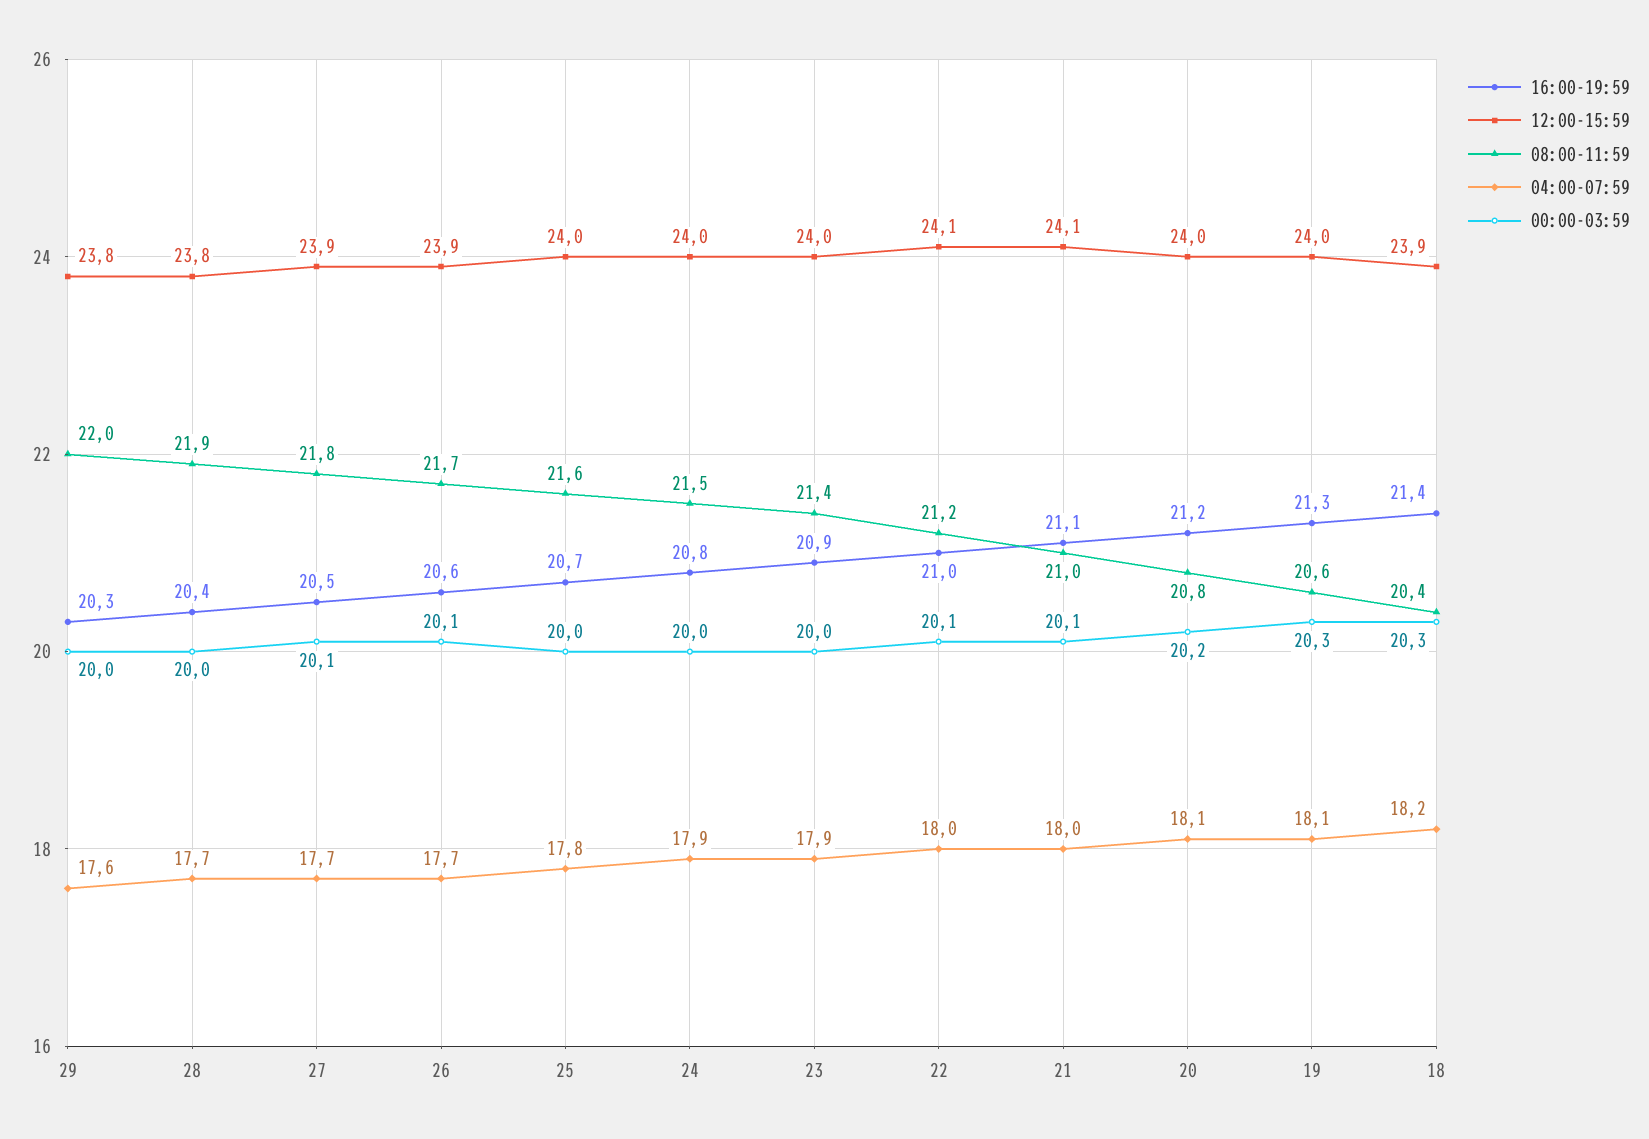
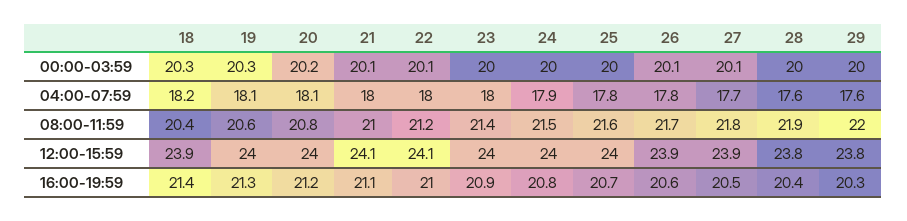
  {
    "16:00-19:59": {
      "29": 20.3,
      "28": 20.4,
      "27": 20.5,
      "26": 20.6,
      "25": 20.7,
      "24": 20.8,
      "23": 20.9,
      "22": 21,
      "21": 21.1,
      "20": 21.2,
      "19": 21.3,
      "18": 21.4
    },
    "12:00-15:59": {
      "29": 23.8,
      "28": 23.8,
      "27": 23.9,
      "26": 23.9,
      "25": 24,
      "24": 24,
      "23": 24,
      "22": 24.1,
      "21": 24.1,
      "20": 24,
      "19": 24,
      "18": 23.9
    },
    "08:00-11:59": {
      "29": 22,
      "28": 21.9,
      "27": 21.8,
      "26": 21.7,
      "25": 21.6,
      "24": 21.5,
      "23": 21.4,
      "22": 21.2,
      "21": 21,
      "20": 20.8,
      "19": 20.6,
      "18": 20.4
    },
    "04:00-07:59": {
      "29": 17.6,
-     "28": 17.7,
+     "28": 17.6,
      "27": 17.7,
-     "26": 17.7,
+     "26": 17.8,
      "25": 17.8,
      "24": 17.9,
-     "23": 17.9,
+     "23": 18,
      "22": 18,
      "21": 18,
      "20": 18.1,
      "19": 18.1,
      "18": 18.2
    },
    "00:00-03:59": {
      "29": 20,
      "28": 20,
      "27": 20.1,
      "26": 20.1,
      "25": 20,
      "24": 20,
      "23": 20,
      "22": 20.1,
      "21": 20.1,
      "20": 20.2,
      "19": 20.3,
      "18": 20.3
    }
  }

